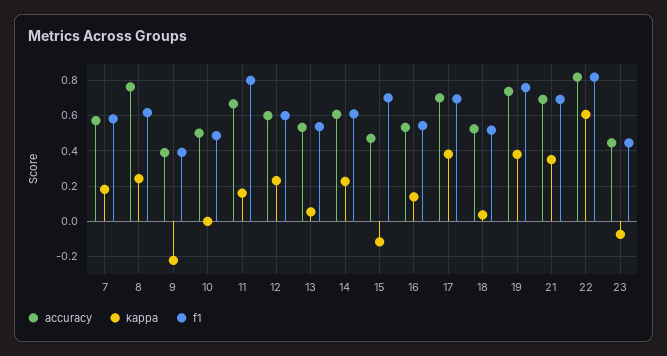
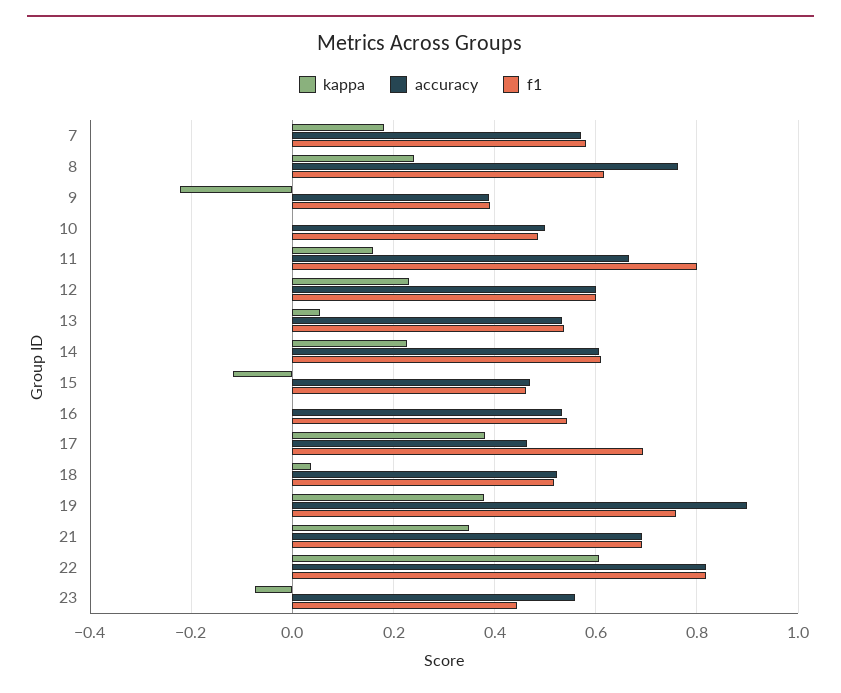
  {
    "accuracy": {
      "7": 0.58,
      "8": 0.76,
      "9": 0.38,
      "10": 0.5,
      "11": 0.66,
      "12": 0.6,
      "13": 0.54,
      "14": 0.6,
      "15": 0.48,
      "16": 0.54,
-     "17": 0.7,
+     "17": 0.46,
      "18": 0.52,
-     "19": 0.75,
+     "19": 0.9,
      "21": 0.7,
      "22": 0.82,
-     "23": 0.45
+     "23": 0.56
    },
    "kappa": {
      "7": 0.18,
      "8": 0.24,
      "9": -0.22,
      "10": 0,
      "11": 0.16,
      "12": 0.24,
      "13": 0.06,
      "14": 0.22,
      "15": -0.12,
-     "16": 0.15,
+     "16": 0,
      "17": 0.38,
      "18": 0.04,
      "19": 0.38,
      "21": 0.36,
      "22": 0.6,
      "23": -0.08
    },
    "f1": {
      "7": 0.58,
      "8": 0.62,
      "9": 0.4,
      "10": 0.48,
      "11": 0.8,
      "12": 0.6,
      "13": 0.54,
      "14": 0.6,
-     "15": 0.7,
+     "15": 0.46,
      "16": 0.54,
      "17": 0.7,
      "18": 0.52,
      "19": 0.76,
      "21": 0.7,
      "22": 0.82,
      "23": 0.44
    }
  }

